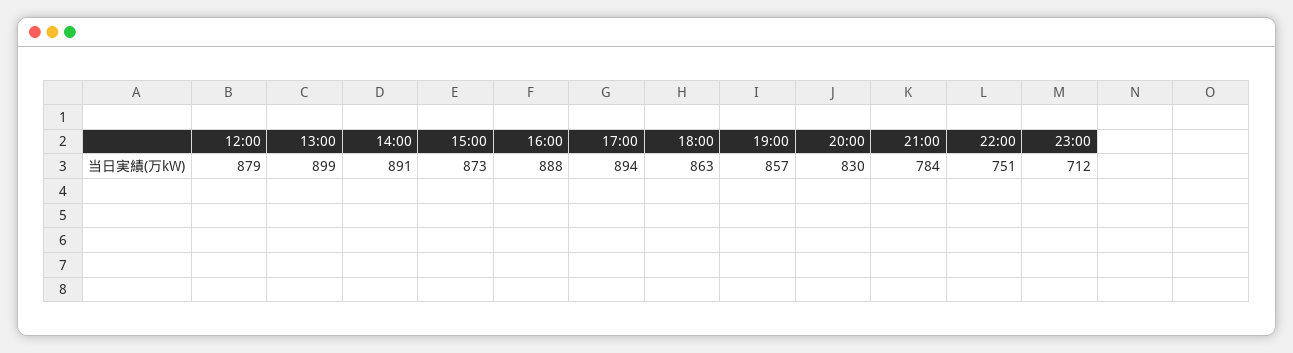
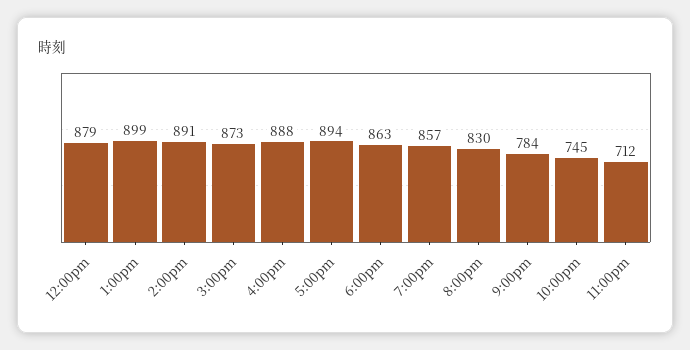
  {
    "12:00": 879,
    "13:00": 899,
    "14:00": 891,
    "15:00": 873,
    "16:00": 888,
    "17:00": 894,
    "18:00": 863,
    "19:00": 857,
    "20:00": 830,
    "21:00": 784,
-   "22:00": 751,
+   "22:00": 745,
    "23:00": 712
  }

